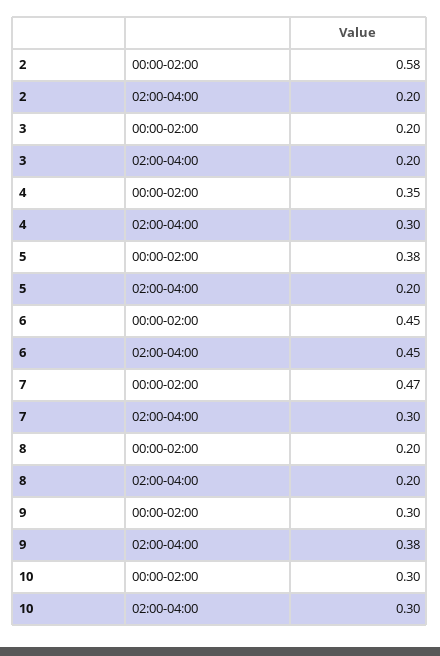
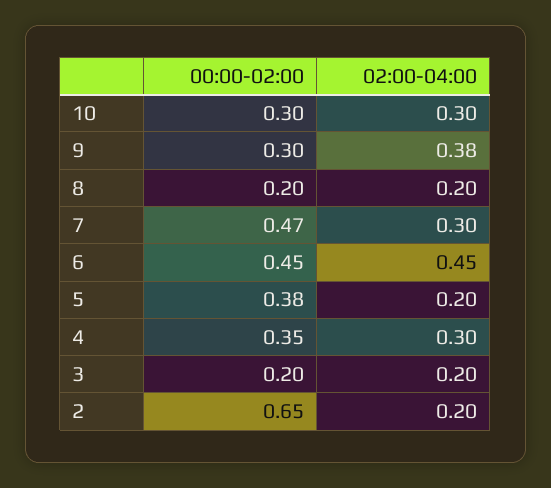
  {
    "2": {
-     "00:00-02:00": 0.58,
+     "00:00-02:00": 0.65,
      "02:00-04:00": 0.2
    },
    "3": {
      "00:00-02:00": 0.2,
      "02:00-04:00": 0.2
    },
    "4": {
      "00:00-02:00": 0.35,
      "02:00-04:00": 0.3
    },
    "5": {
      "00:00-02:00": 0.38,
      "02:00-04:00": 0.2
    },
    "6": {
      "00:00-02:00": 0.45,
      "02:00-04:00": 0.45
    },
    "7": {
      "00:00-02:00": 0.47,
      "02:00-04:00": 0.3
    },
    "8": {
      "00:00-02:00": 0.2,
      "02:00-04:00": 0.2
    },
    "9": {
      "00:00-02:00": 0.3,
      "02:00-04:00": 0.38
    },
    "10": {
      "00:00-02:00": 0.3,
      "02:00-04:00": 0.3
    }
  }

